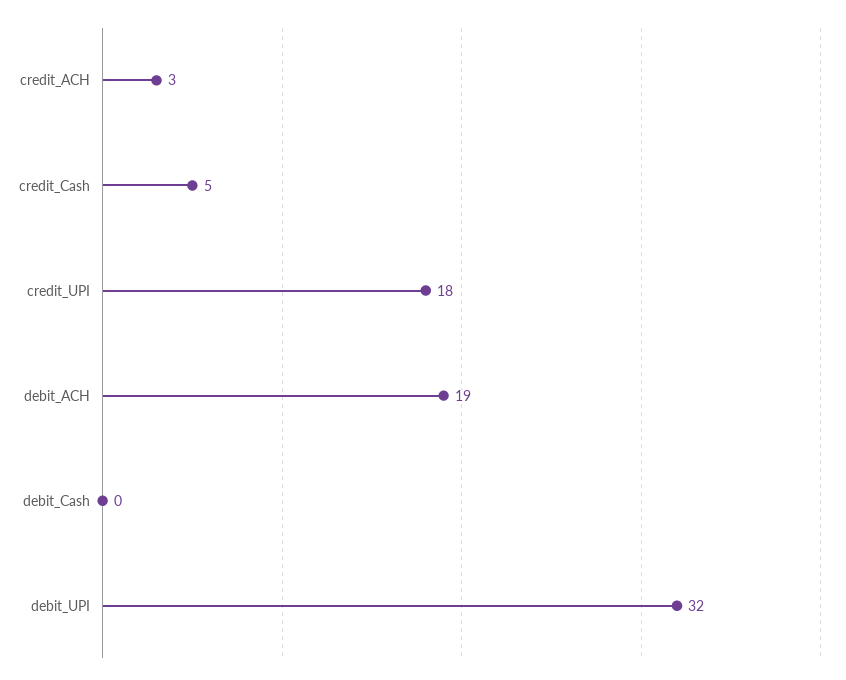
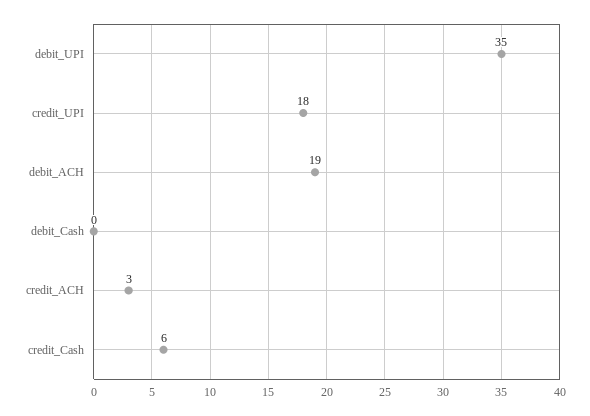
  {
    "credit_ACH": 3,
-   "credit_Cash": 5,
+   "credit_Cash": 6,
    "credit_UPI": 18,
    "debit_ACH": 19,
    "debit_Cash": 0,
-   "debit_UPI": 32
+   "debit_UPI": 35
  }

